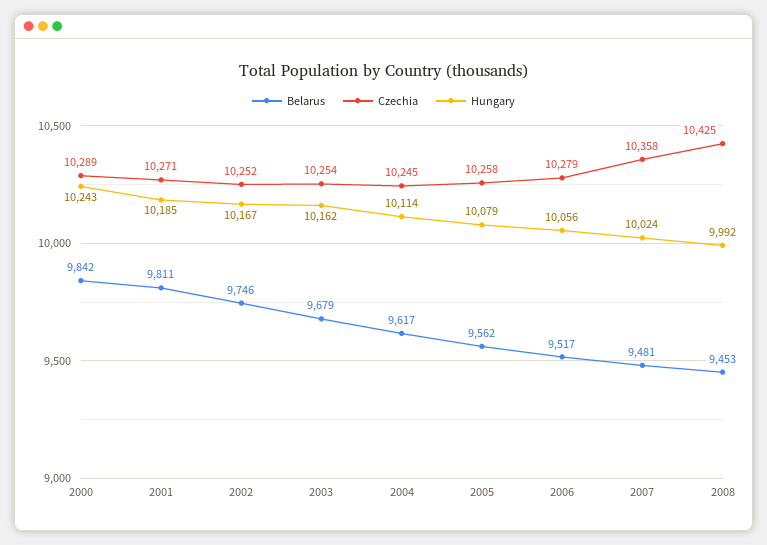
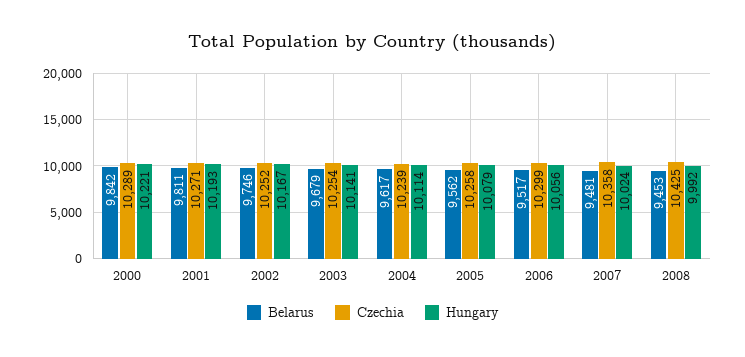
  {
    "Belarus": {
      "2000": 9842,
      "2001": 9811,
      "2002": 9746,
      "2003": 9679,
      "2004": 9617,
      "2005": 9562,
      "2006": 9517,
      "2007": 9481,
      "2008": 9453
    },
    "Czechia": {
      "2000": 10289,
      "2001": 10271,
      "2002": 10252,
      "2003": 10254,
-     "2004": 10245,
+     "2004": 10239,
      "2005": 10258,
-     "2006": 10279,
+     "2006": 10299,
      "2007": 10358,
      "2008": 10425
    },
    "Hungary": {
-     "2000": 10243,
+     "2000": 10221,
-     "2001": 10185,
+     "2001": 10193,
      "2002": 10167,
-     "2003": 10162,
+     "2003": 10141,
      "2004": 10114,
      "2005": 10079,
      "2006": 10056,
      "2007": 10024,
      "2008": 9992
    }
  }

